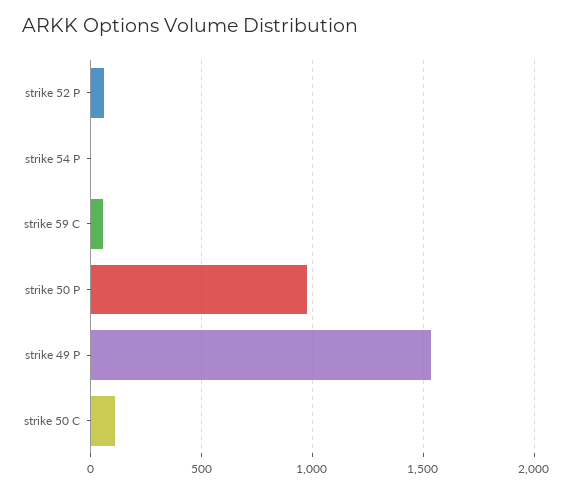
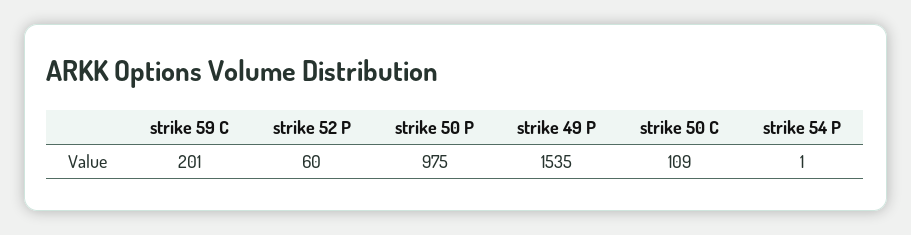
  {
    "strike 52 P": 60,
    "strike 54 P": 1,
-   "strike 59 C": 50,
+   "strike 59 C": 201,
    "strike 50 P": 975,
    "strike 49 P": 1535,
    "strike 50 C": 109
  }

